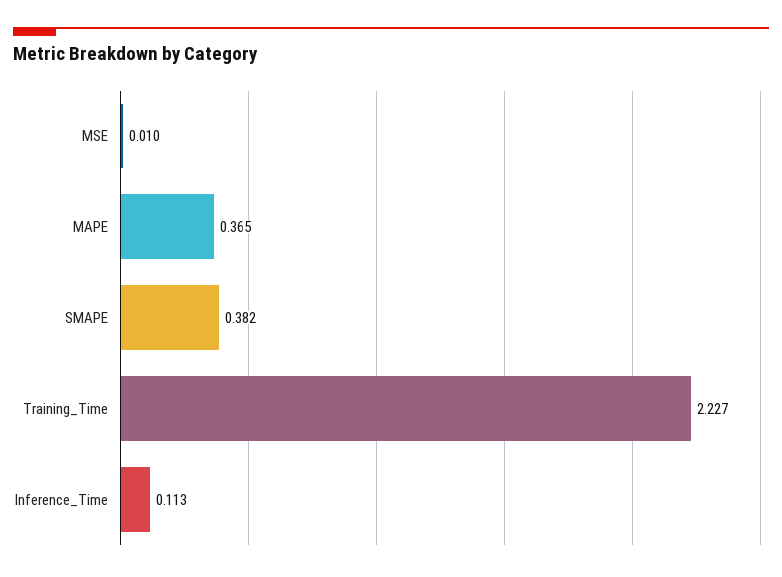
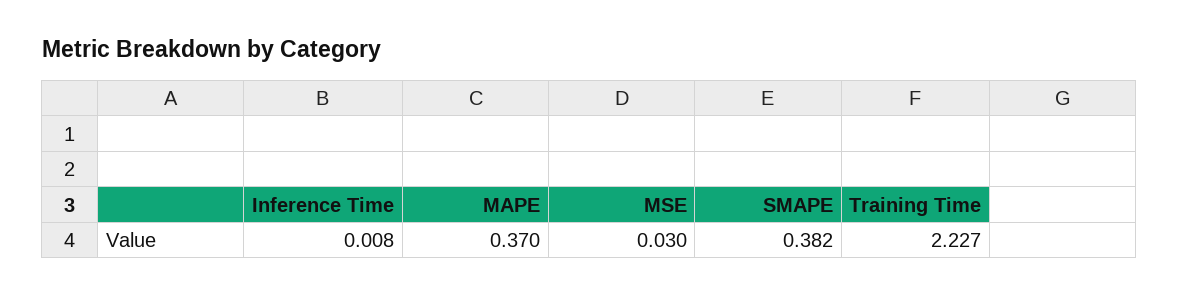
  {
-   "MSE": 0.01,
+   "MSE": 0.03,
-   "MAPE": 0.365,
+   "MAPE": 0.37,
    "SMAPE": 0.382,
    "Training_Time": 2.227,
-   "Inference_Time": 0.113
+   "Inference_Time": 0.008
  }

